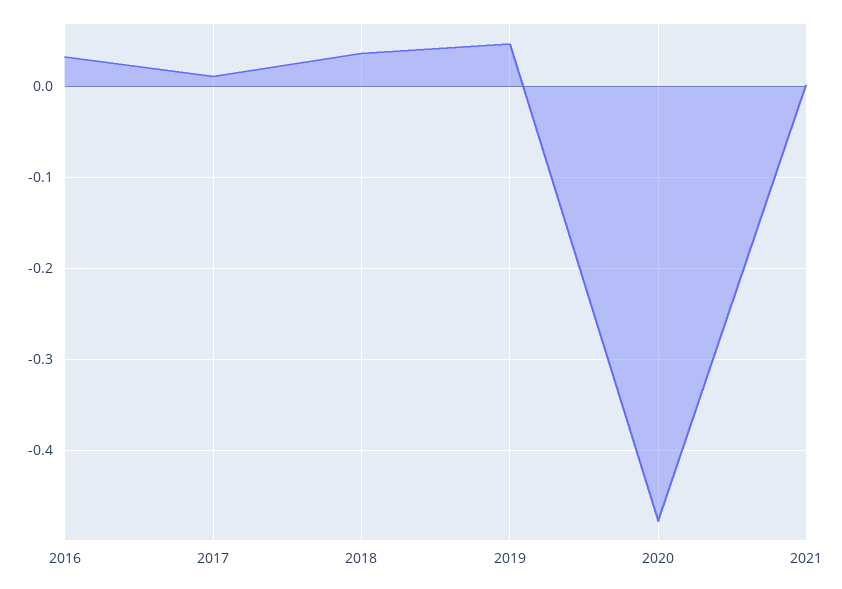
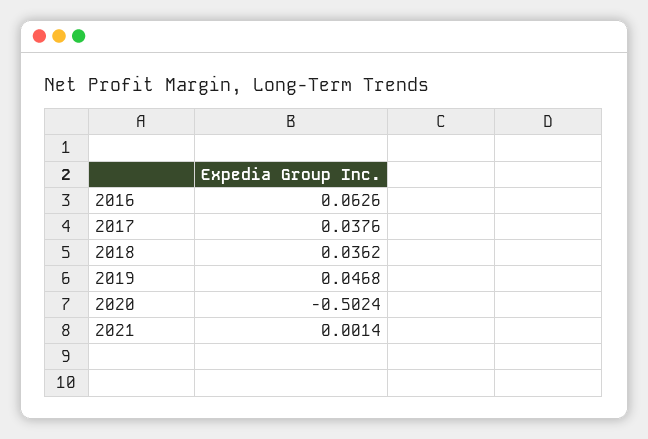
  {
-   "2016": 0.03,
+   "2016": 0.0626,
-   "2017": 0.01,
+   "2017": 0.0376,
    "2018": 0.0362,
    "2019": 0.0468,
-   "2020": -0.48,
+   "2020": -0.5024,
    "2021": 0.0014
  }

